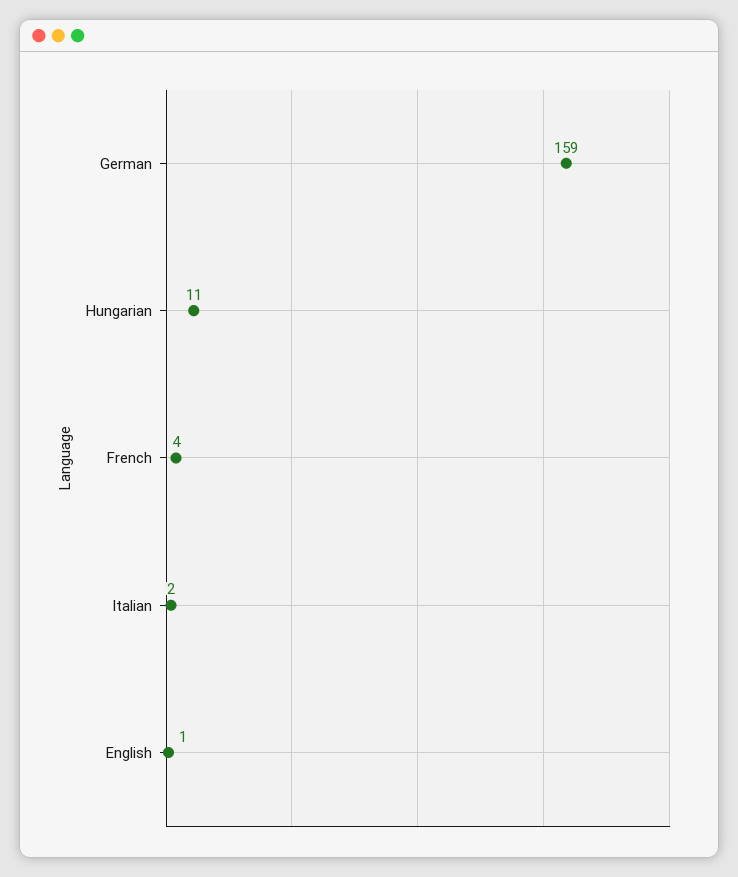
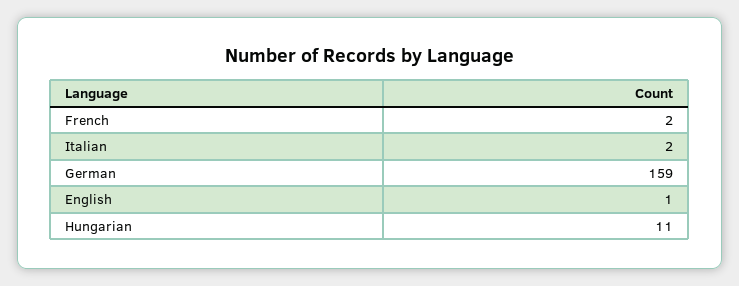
  {
    "German": 159,
    "Hungarian": 11,
-   "French": 4,
+   "French": 2,
    "Italian": 2,
    "English": 1
  }

